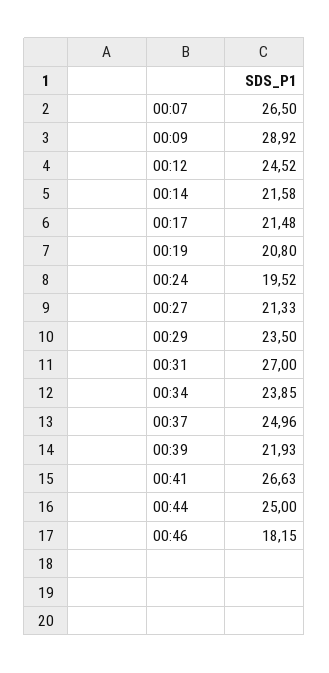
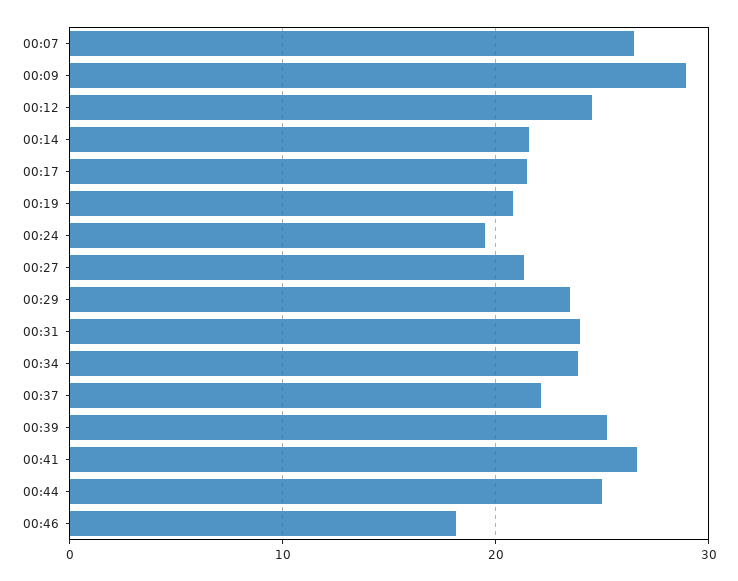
  {
    "00:07": 26.5,
    "00:09": 28.92,
    "00:12": 24.52,
    "00:14": 21.58,
    "00:17": 21.48,
    "00:19": 20.8,
    "00:24": 19.52,
    "00:27": 21.33,
    "00:29": 23.5,
-   "00:31": 27,
+   "00:31": 24,
    "00:34": 23.85,
-   "00:37": 24.96,
+   "00:37": 22,
-   "00:39": 21.93,
+   "00:39": 25,
    "00:41": 26.63,
    "00:44": 25,
    "00:46": 18.15
  }

